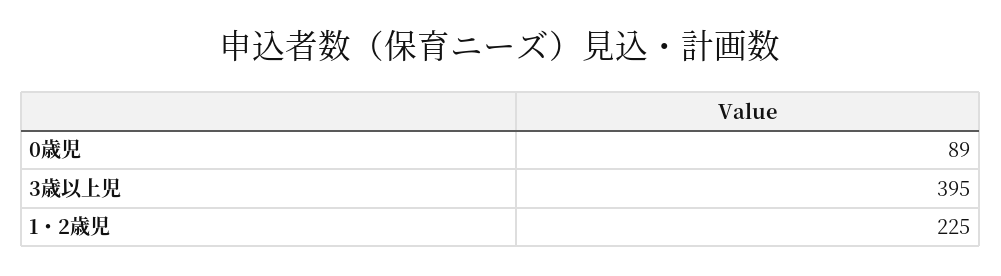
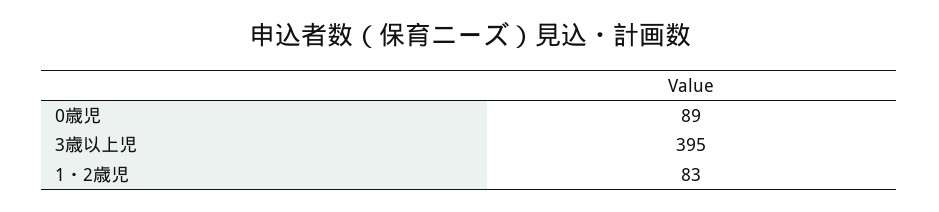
  {
    "0歳児": 89,
    "3歳以上児": 395,
-   "1・2歳児": 225
+   "1・2歳児": 83
  }

